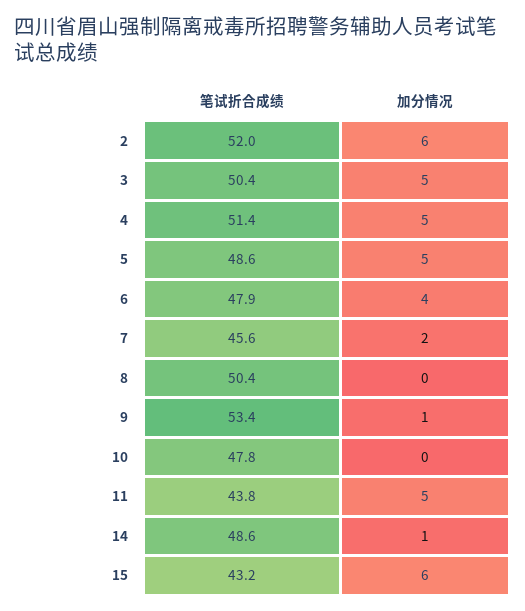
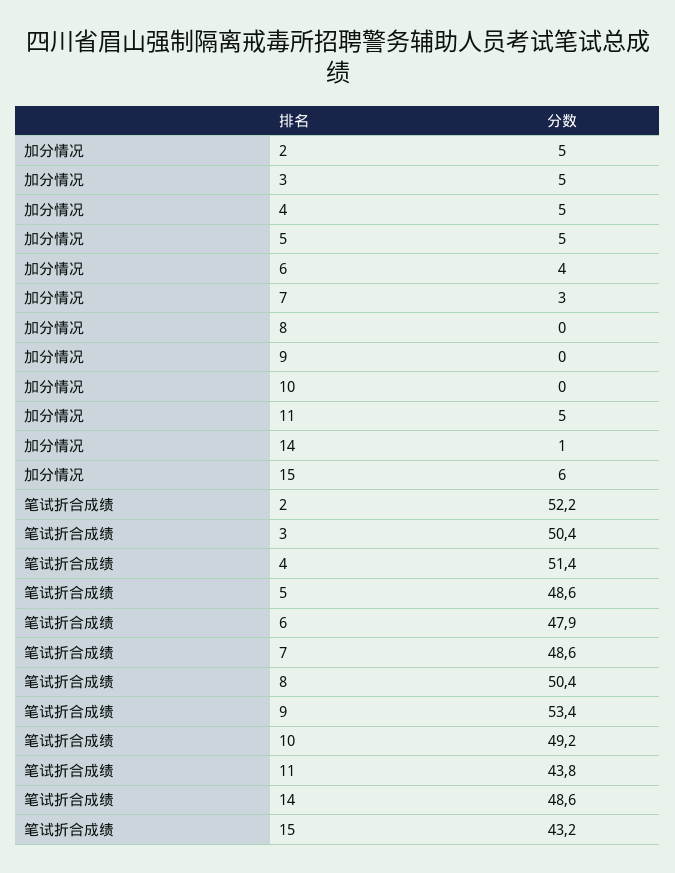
  {
    "笔试折合成绩": {
-     "2": 52,
+     "2": 52.2,
      "3": 50.4,
      "4": 51.4,
      "5": 48.6,
      "6": 47.9,
-     "7": 45.6,
+     "7": 48.6,
      "8": 50.4,
      "9": 53.4,
-     "10": 47.8,
+     "10": 49.2,
      "11": 43.8,
      "14": 48.6,
      "15": 43.2
    },
    "加分情况": {
-     "2": 6,
+     "2": 5,
      "3": 5,
      "4": 5,
      "5": 5,
      "6": 4,
-     "7": 2,
+     "7": 3,
      "8": 0,
-     "9": 1,
+     "9": 0,
      "10": 0,
      "11": 5,
      "14": 1,
      "15": 6
    }
  }

